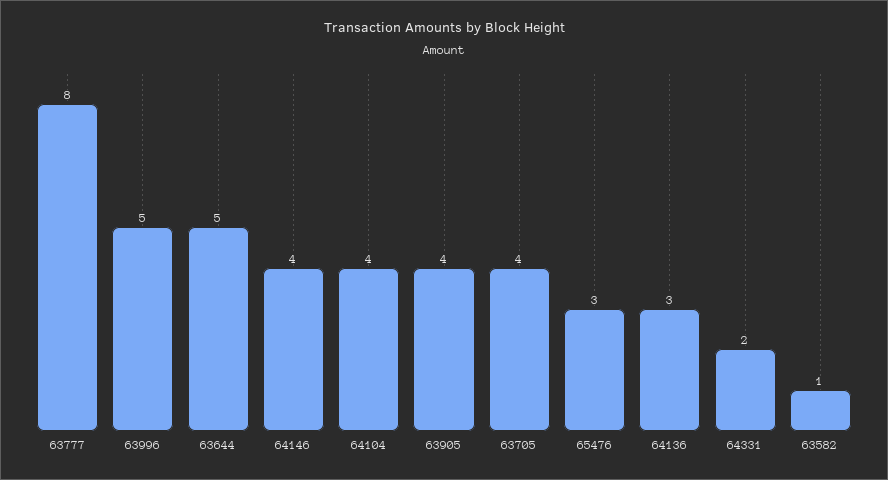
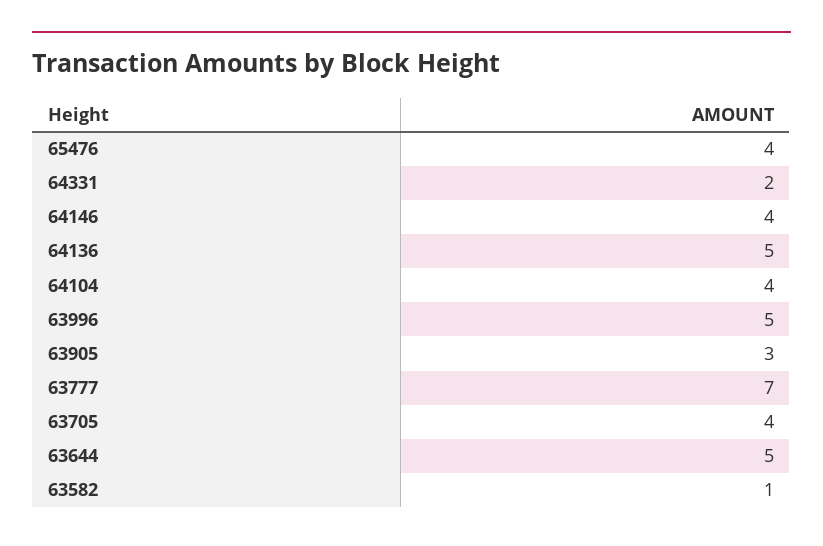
  {
-   "63777": 8,
+   "63777": 7,
    "63996": 5,
    "63644": 5,
    "64146": 4,
    "64104": 4,
-   "63905": 4,
+   "63905": 3,
    "63705": 4,
-   "65476": 3,
+   "65476": 4,
-   "64136": 3,
+   "64136": 5,
    "64331": 2,
    "63582": 1
  }

